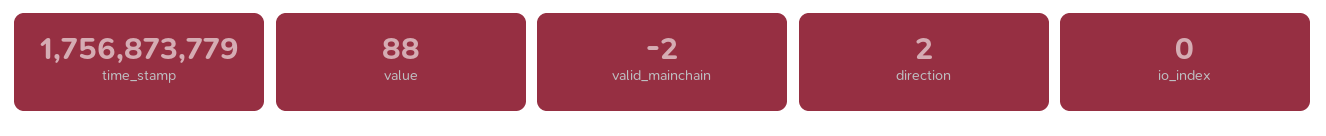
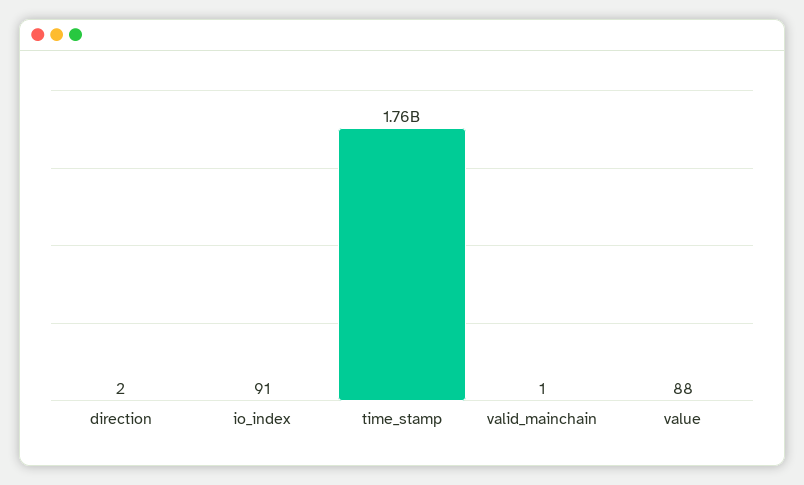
  {
    "time_stamp": 1756873779,
    "value": 88,
-   "valid_mainchain": -2,
+   "valid_mainchain": 1,
    "direction": 2,
-   "io_index": 0
+   "io_index": 91
  }

